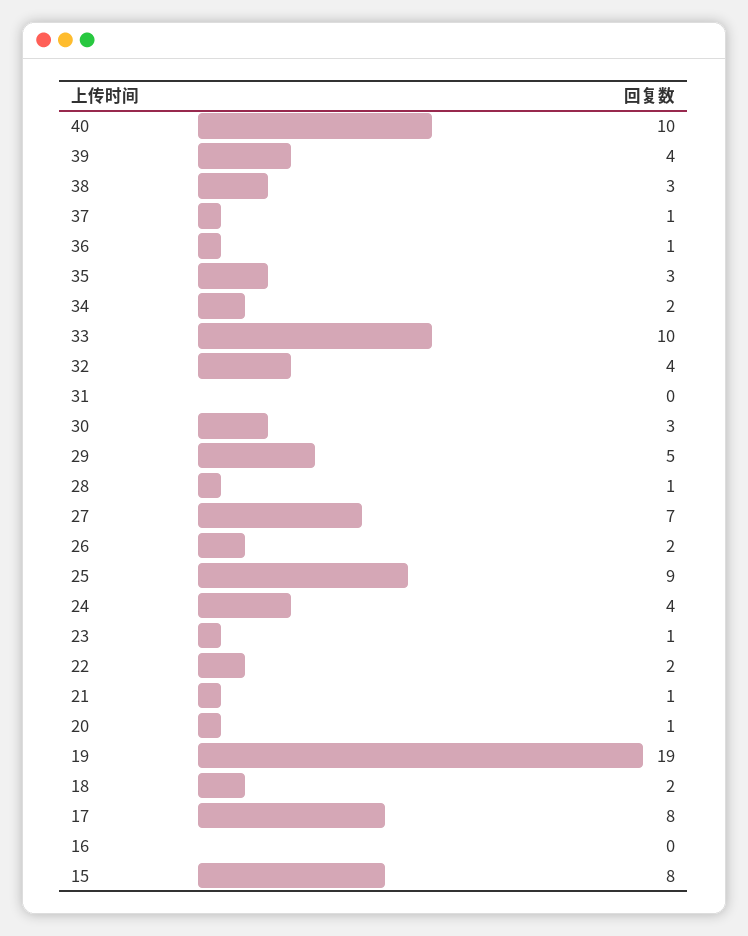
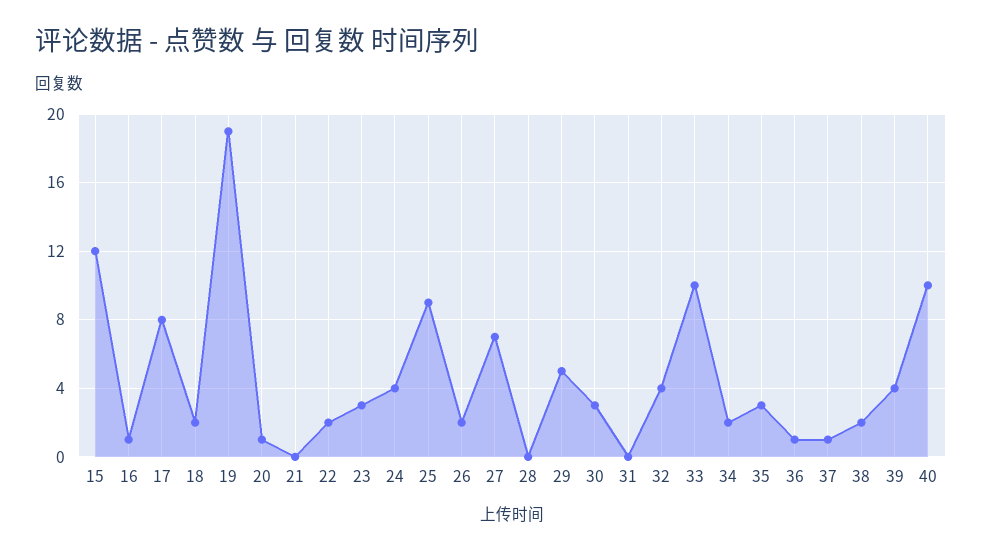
  {
    "40": 10,
    "39": 4,
-   "38": 3,
+   "38": 2,
    "37": 1,
    "36": 1,
    "35": 3,
    "34": 2,
    "33": 10,
    "32": 4,
    "31": 0,
    "30": 3,
    "29": 5,
-   "28": 1,
+   "28": 0,
    "27": 7,
    "26": 2,
    "25": 9,
    "24": 4,
-   "23": 1,
+   "23": 3,
    "22": 2,
-   "21": 1,
+   "21": 0,
    "20": 1,
    "19": 19,
    "18": 2,
    "17": 8,
-   "16": 0,
+   "16": 1,
-   "15": 8
+   "15": 12
  }

